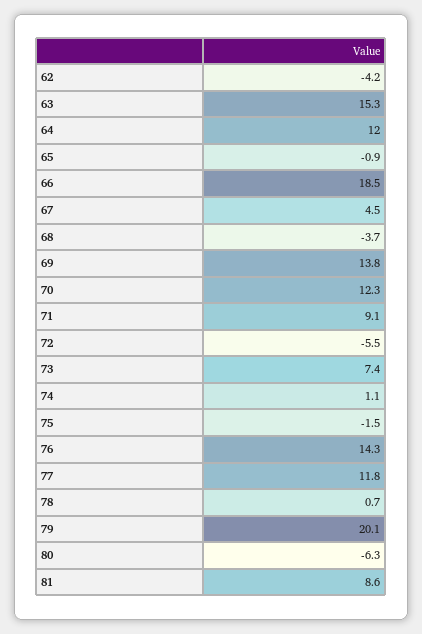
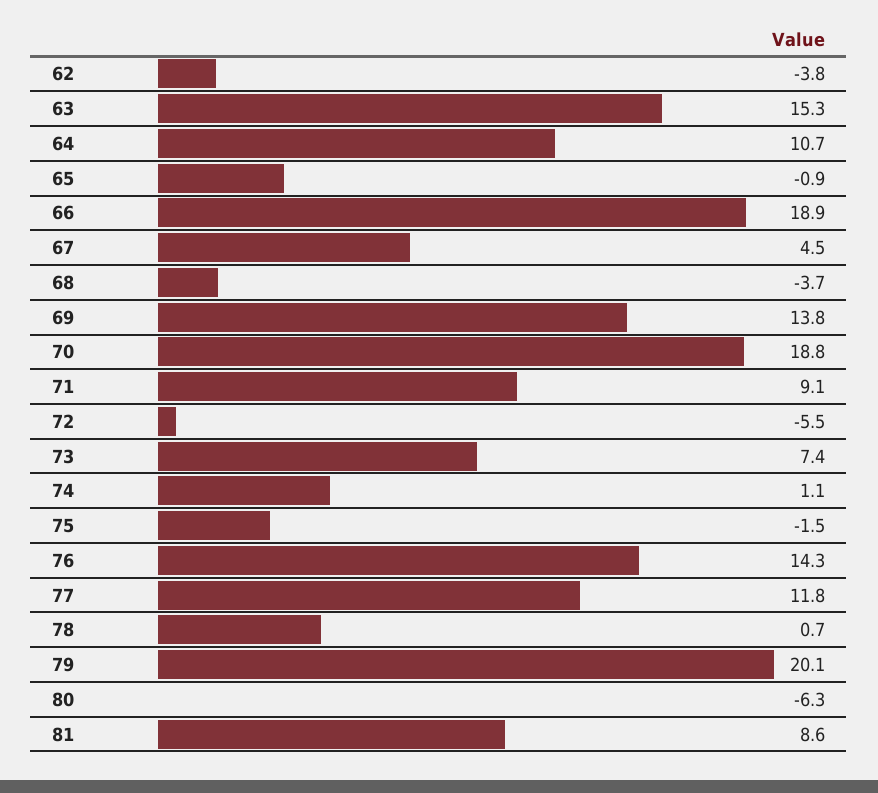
  {
-   "62": -4.2,
+   "62": -3.8,
    "63": 15.3,
-   "64": 12,
+   "64": 10.7,
    "65": -0.9,
-   "66": 18.5,
+   "66": 18.9,
    "67": 4.5,
    "68": -3.7,
    "69": 13.8,
-   "70": 12.3,
+   "70": 18.8,
    "71": 9.1,
    "72": -5.5,
    "73": 7.4,
    "74": 1.1,
    "75": -1.5,
    "76": 14.3,
    "77": 11.8,
    "78": 0.7,
    "79": 20.1,
    "80": -6.3,
    "81": 8.6
  }

